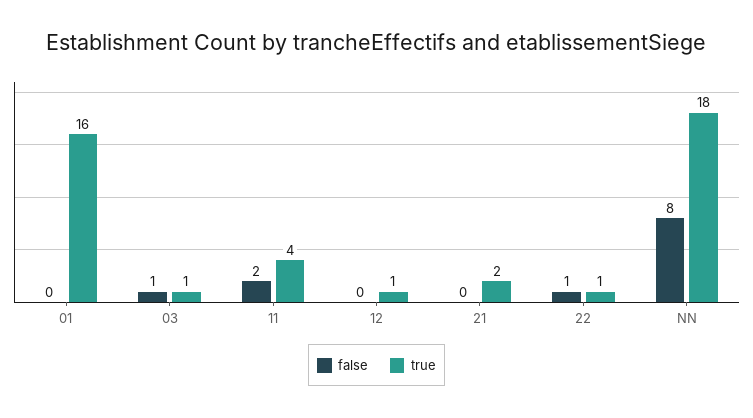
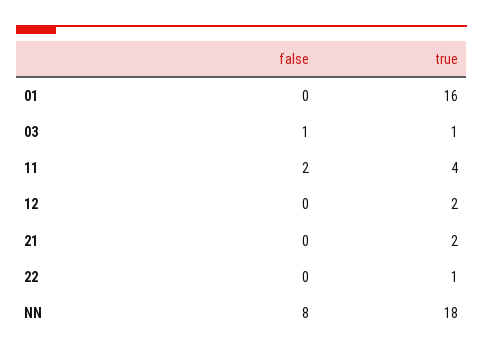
  {
    "false": {
      "01": 0,
      "03": 1,
      "11": 2,
      "12": 0,
      "21": 0,
-     "22": 1,
+     "22": 0,
      "NN": 8
    },
    "true": {
      "01": 16,
      "03": 1,
      "11": 4,
-     "12": 1,
+     "12": 2,
      "21": 2,
      "22": 1,
      "NN": 18
    }
  }

